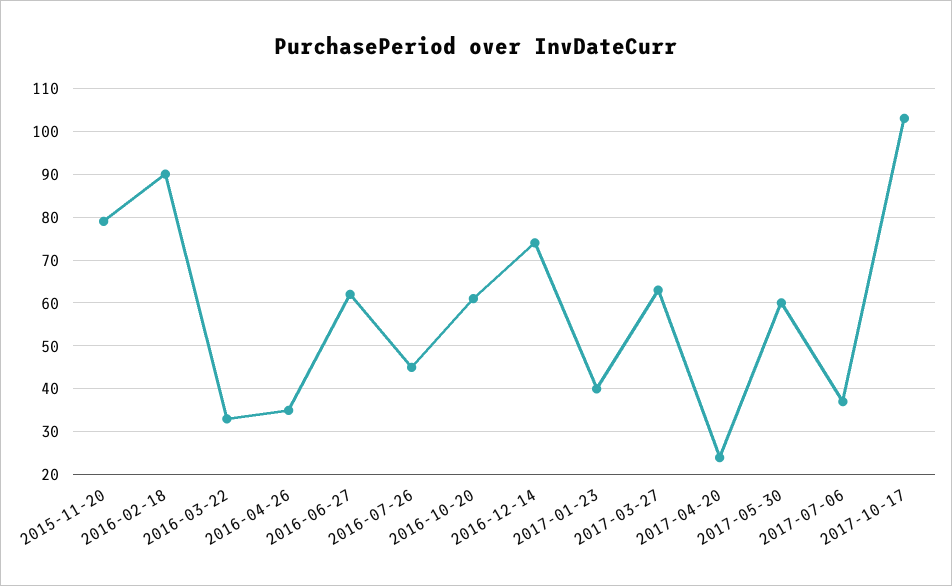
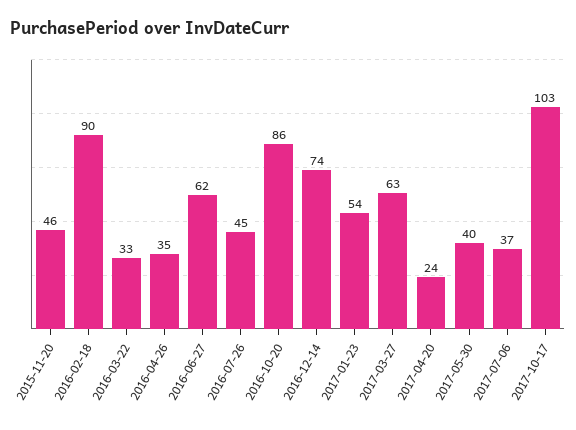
  {
-   "2015-11-20": 80,
+   "2015-11-20": 46,
    "2016-02-18": 90,
    "2016-03-22": 33,
    "2016-04-26": 35,
    "2016-06-27": 62,
    "2016-07-26": 45,
-   "2016-10-20": 60,
+   "2016-10-20": 86,
    "2016-12-14": 74,
-   "2017-01-23": 40,
+   "2017-01-23": 54,
    "2017-03-27": 63,
    "2017-04-20": 24,
-   "2017-05-30": 60,
+   "2017-05-30": 40,
    "2017-07-06": 37,
    "2017-10-17": 103
  }

